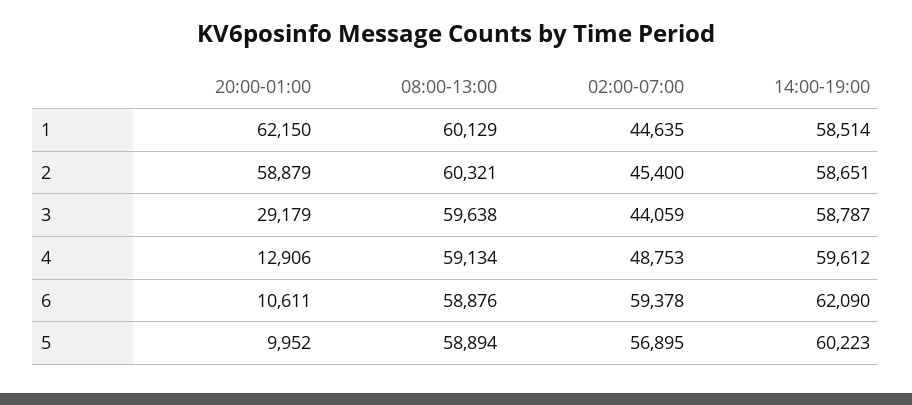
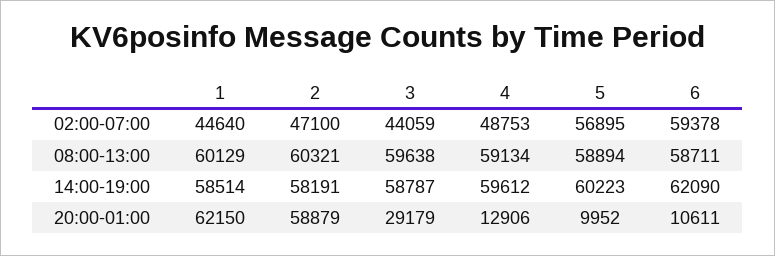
  {
    "20:00-01:00": {
      "1": 62150,
      "2": 58879,
      "3": 29179,
      "4": 12906,
      "6": 10611,
      "5": 9952
    },
    "08:00-13:00": {
      "1": 60129,
      "2": 60321,
      "3": 59638,
      "4": 59134,
-     "6": 58876,
+     "6": 58711,
      "5": 58894
    },
    "02:00-07:00": {
-     "1": 44635,
+     "1": 44640,
-     "2": 45400,
+     "2": 47100,
      "3": 44059,
      "4": 48753,
      "6": 59378,
      "5": 56895
    },
    "14:00-19:00": {
      "1": 58514,
-     "2": 58651,
+     "2": 58191,
      "3": 58787,
      "4": 59612,
      "6": 62090,
      "5": 60223
    }
  }

